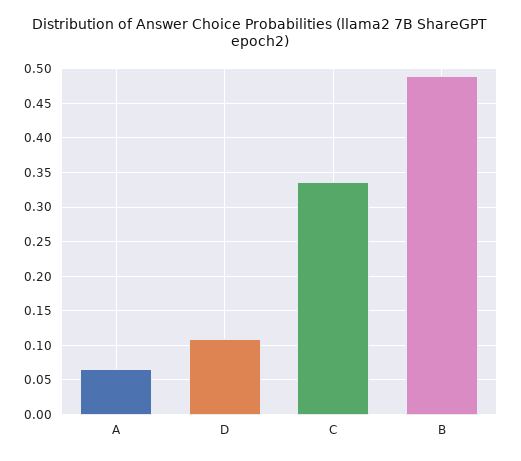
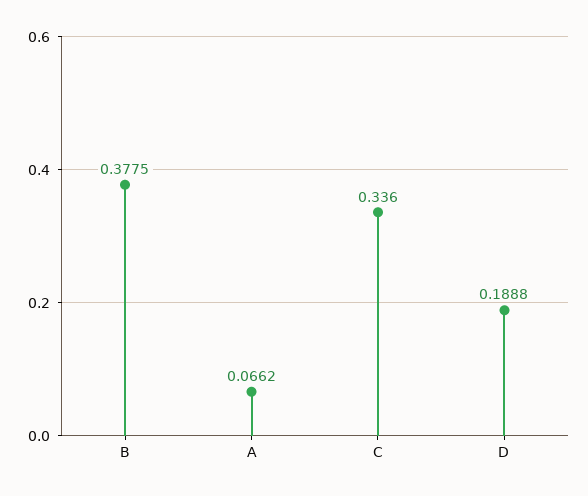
  {
    "A": 0.0662,
-   "D": 0.11,
+   "D": 0.1888,
    "C": 0.336,
-   "B": 0.49
+   "B": 0.3775
  }

